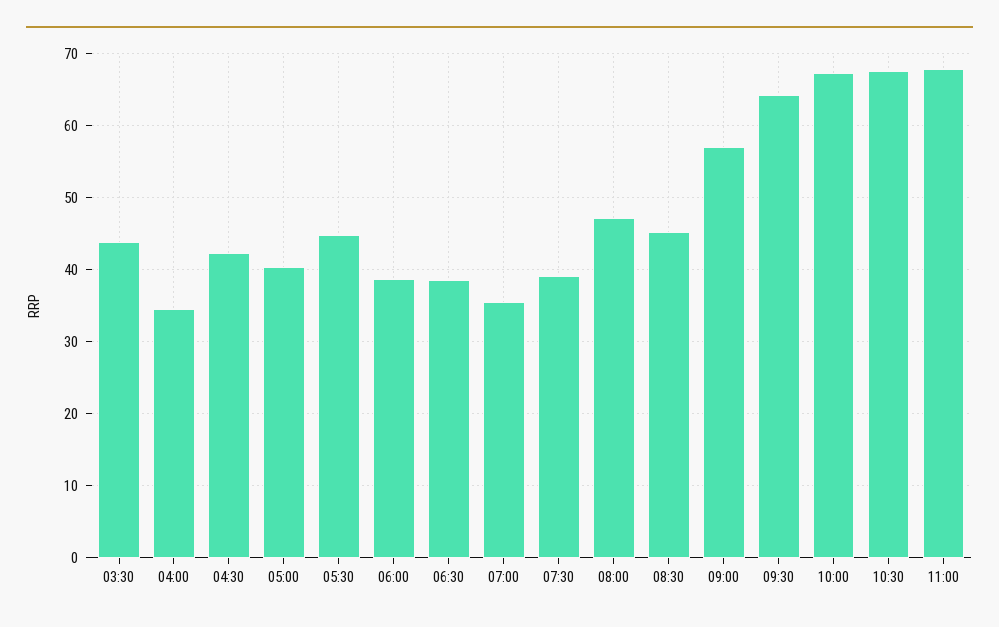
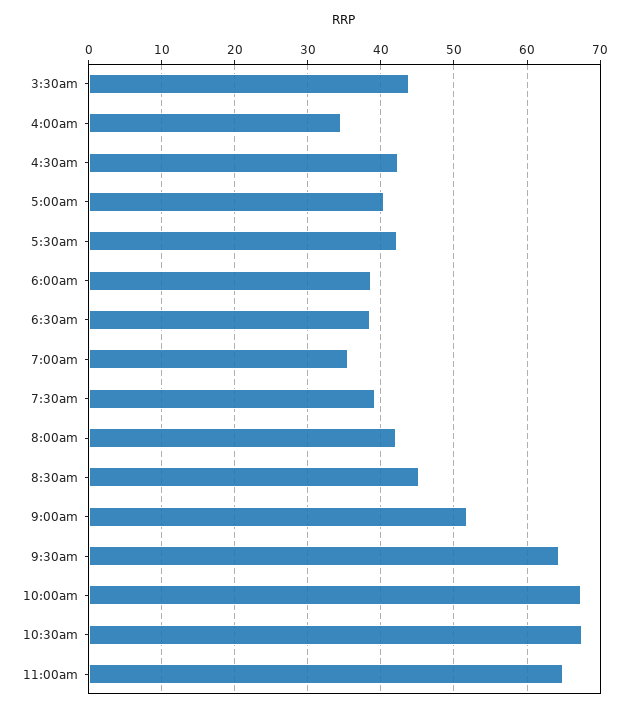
  {
    "03:30": 44,
    "04:00": 35,
    "04:30": 42,
    "05:00": 40,
-   "05:30": 45,
+   "05:30": 42,
    "06:00": 39,
    "06:30": 39,
    "07:00": 36,
    "07:30": 39,
-   "08:00": 47,
+   "08:00": 42,
    "08:30": 45,
-   "09:00": 57,
+   "09:00": 52,
    "09:30": 64,
    "10:00": 67,
    "10:30": 68,
-   "11:00": 68
+   "11:00": 65
  }

